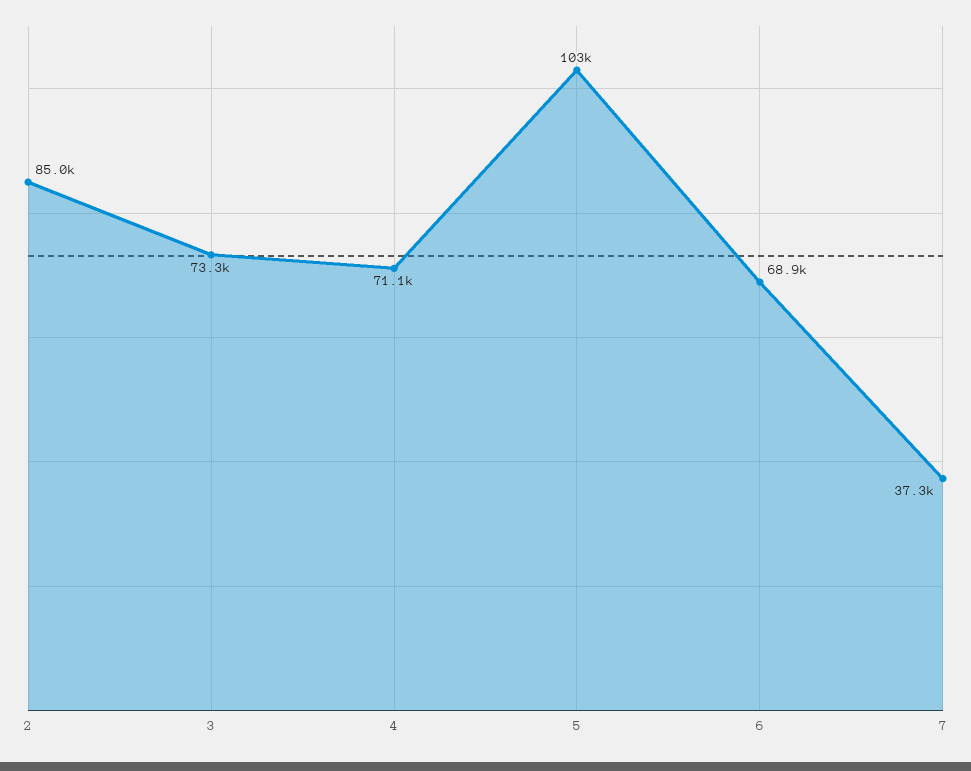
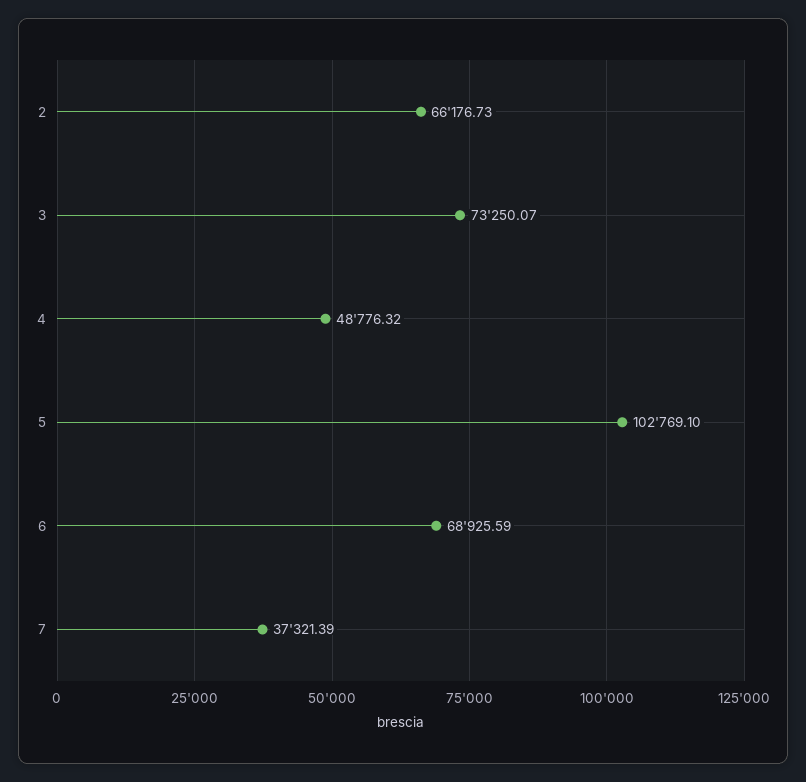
  {
-   "2": 85000,
+   "2": 66176.73,
    "3": 73250.07,
-   "4": 71100,
+   "4": 48776.32,
    "5": 102769.1,
    "6": 68925.59,
    "7": 37321.39
  }

